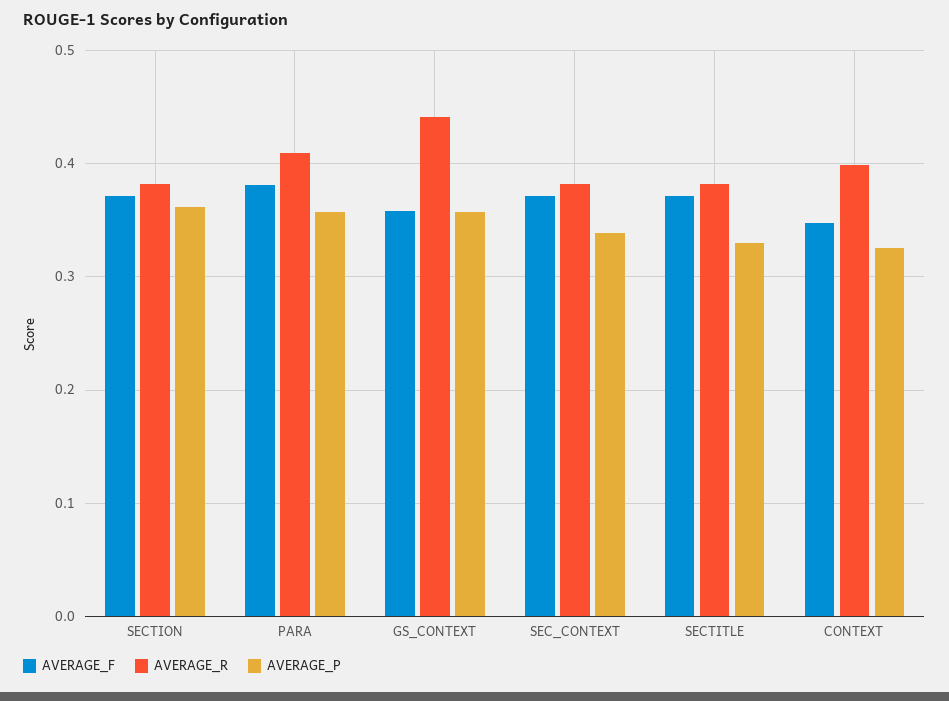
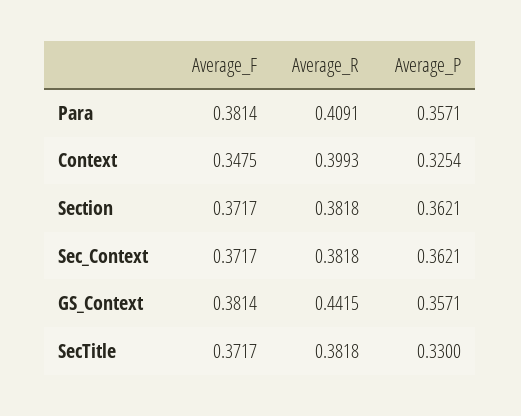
  {
    "AVERAGE_F": {
      "SECTION": 0.3717,
      "PARA": 0.3814,
-     "GS_CONTEXT": 0.36,
+     "GS_CONTEXT": 0.3814,
      "SEC_CONTEXT": 0.3717,
      "SECTITLE": 0.3717,
      "CONTEXT": 0.3475
    },
    "AVERAGE_R": {
      "SECTION": 0.3818,
      "PARA": 0.4091,
      "GS_CONTEXT": 0.4415,
      "SEC_CONTEXT": 0.3818,
      "SECTITLE": 0.3818,
      "CONTEXT": 0.3993
    },
    "AVERAGE_P": {
      "SECTION": 0.3621,
      "PARA": 0.3571,
      "GS_CONTEXT": 0.3571,
-     "SEC_CONTEXT": 0.34,
+     "SEC_CONTEXT": 0.3621,
      "SECTITLE": 0.33,
      "CONTEXT": 0.3254
    }
  }

